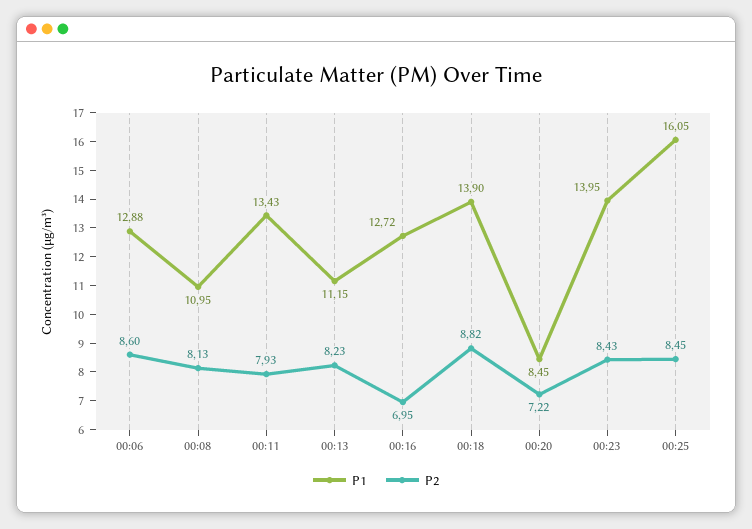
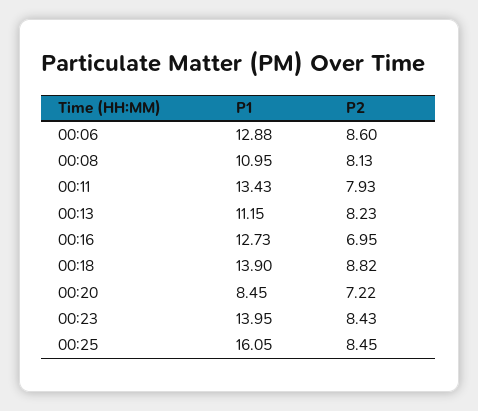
  {
    "P1": {
      "00:06": 12.88,
      "00:08": 10.95,
      "00:11": 13.43,
      "00:13": 11.15,
-     "00:16": 12.72,
+     "00:16": 12.73,
      "00:18": 13.9,
      "00:20": 8.45,
      "00:23": 13.95,
      "00:25": 16.05
    },
    "P2": {
      "00:06": 8.6,
      "00:08": 8.13,
      "00:11": 7.93,
      "00:13": 8.23,
      "00:16": 6.95,
      "00:18": 8.82,
      "00:20": 7.22,
      "00:23": 8.43,
      "00:25": 8.45
    }
  }

